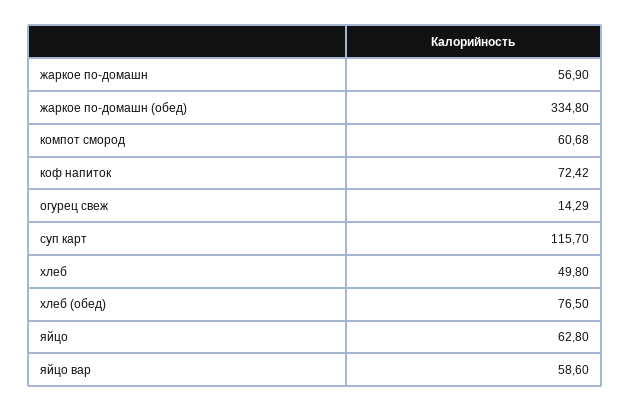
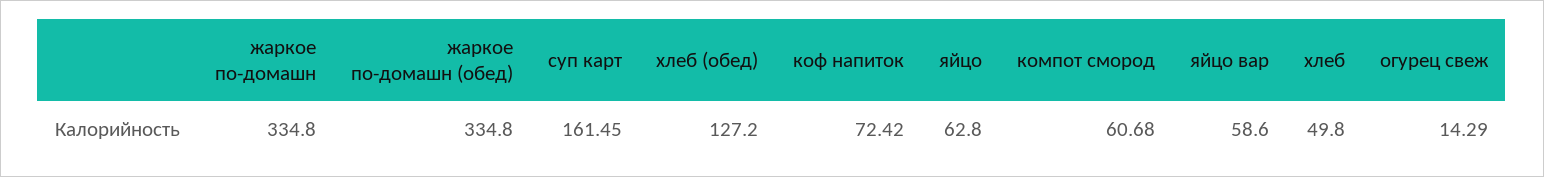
  {
-   "жаркое по-домашн": 56.9,
+   "жаркое по-домашн": 334.8,
    "жаркое по-домашн (обед)": 334.8,
    "компот смород": 60.68,
    "коф напиток": 72.42,
    "огурец свеж": 14.29,
-   "суп карт": 115.7,
+   "суп карт": 161.45,
    "хлеб": 49.8,
-   "хлеб (обед)": 76.5,
+   "хлеб (обед)": 127.2,
    "яйцо": 62.8,
    "яйцо вар": 58.6
  }

